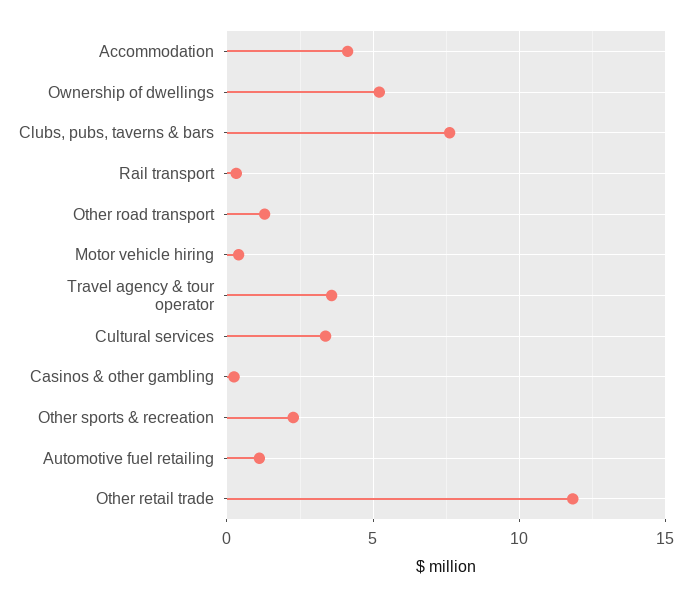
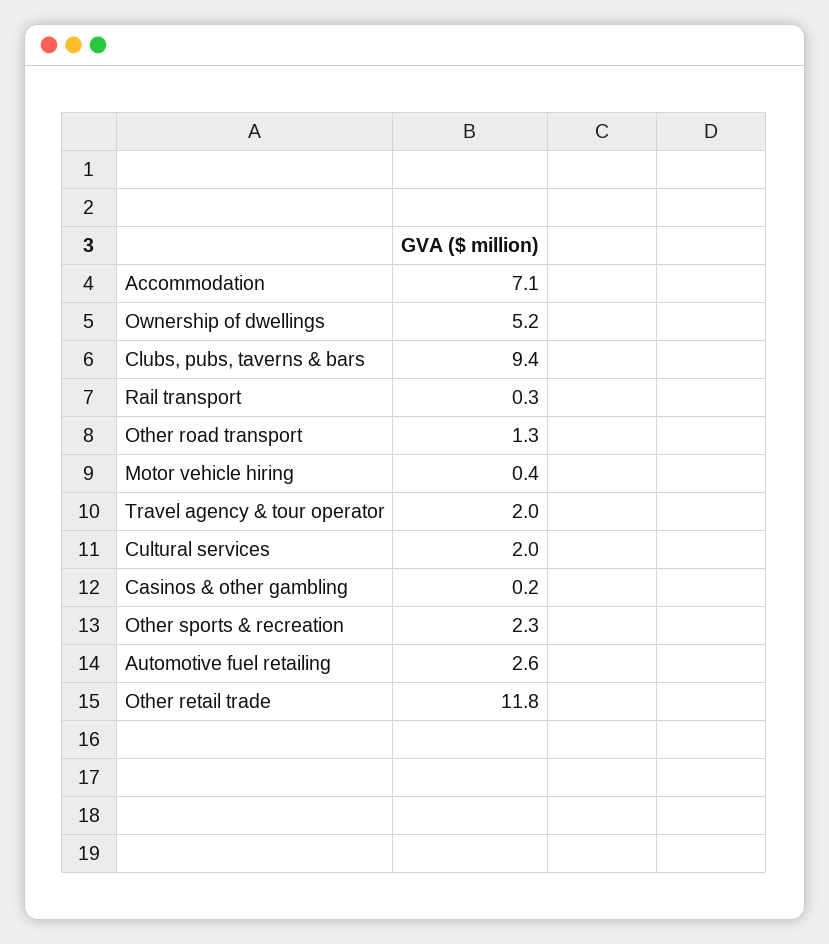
  {
-   "Accommodation": 4,
+   "Accommodation": 7.1,
    "Ownership of dwellings": 5.2,
-   "Clubs, pubs, taverns & bars": 7.5,
+   "Clubs, pubs, taverns & bars": 9.4,
    "Rail transport": 0.3,
    "Other road transport": 1.3,
    "Motor vehicle hiring": 0.4,
-   "Travel agency & tour operator": 3.5,
+   "Travel agency & tour operator": 2,
-   "Cultural services": 3.5,
+   "Cultural services": 2,
    "Casinos & other gambling": 0.2,
    "Other sports & recreation": 2.3,
-   "Automotive fuel retailing": 1,
+   "Automotive fuel retailing": 2.6,
    "Other retail trade": 11.8
  }

